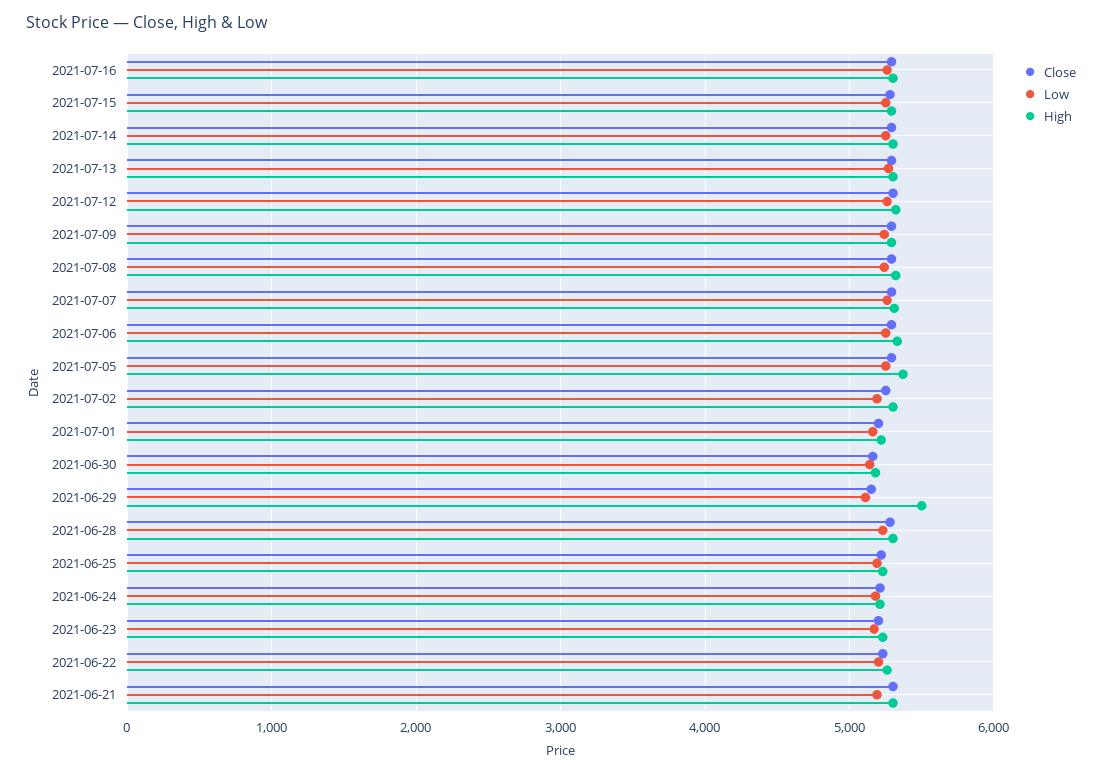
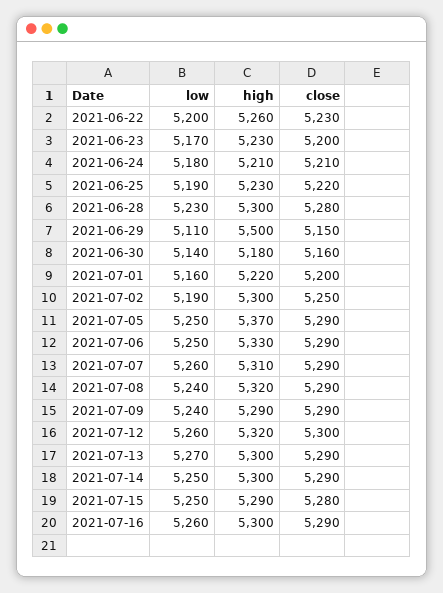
  {
    "Close": {
      "2021-07-16": 5290,
      "2021-07-15": 5280,
      "2021-07-14": 5290,
      "2021-07-13": 5290,
      "2021-07-12": 5300,
      "2021-07-09": 5290,
      "2021-07-08": 5290,
      "2021-07-07": 5290,
      "2021-07-06": 5290,
      "2021-07-05": 5290,
      "2021-07-02": 5250,
      "2021-07-01": 5200,
      "2021-06-30": 5160,
      "2021-06-29": 5150,
      "2021-06-28": 5280,
      "2021-06-25": 5220,
      "2021-06-24": 5210,
      "2021-06-23": 5200,
-     "2021-06-22": 5230,
+     "2021-06-22": 5230
-     "2021-06-21": 5300
    },
    "Low": {
      "2021-07-16": 5260,
      "2021-07-15": 5250,
      "2021-07-14": 5250,
      "2021-07-13": 5270,
      "2021-07-12": 5260,
      "2021-07-09": 5240,
      "2021-07-08": 5240,
      "2021-07-07": 5260,
      "2021-07-06": 5250,
      "2021-07-05": 5250,
      "2021-07-02": 5190,
      "2021-07-01": 5160,
      "2021-06-30": 5140,
      "2021-06-29": 5110,
      "2021-06-28": 5230,
      "2021-06-25": 5190,
      "2021-06-24": 5180,
      "2021-06-23": 5170,
-     "2021-06-22": 5200,
+     "2021-06-22": 5200
-     "2021-06-21": 5200
    },
    "High": {
      "2021-07-16": 5300,
      "2021-07-15": 5290,
      "2021-07-14": 5300,
      "2021-07-13": 5300,
      "2021-07-12": 5320,
      "2021-07-09": 5290,
      "2021-07-08": 5320,
      "2021-07-07": 5310,
      "2021-07-06": 5330,
      "2021-07-05": 5370,
      "2021-07-02": 5300,
      "2021-07-01": 5220,
      "2021-06-30": 5180,
      "2021-06-29": 5500,
      "2021-06-28": 5300,
      "2021-06-25": 5230,
      "2021-06-24": 5210,
      "2021-06-23": 5230,
-     "2021-06-22": 5260,
+     "2021-06-22": 5260
-     "2021-06-21": 5300
    }
  }

